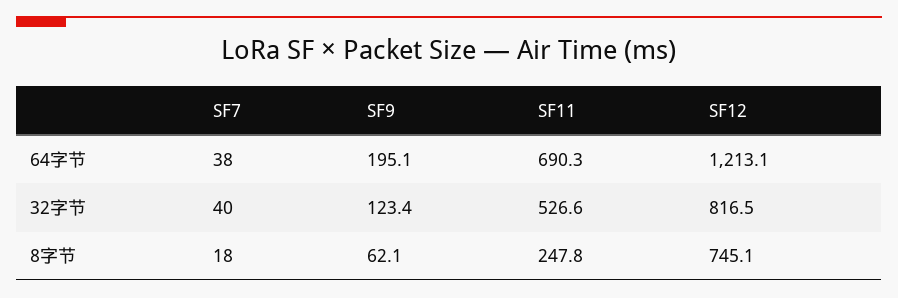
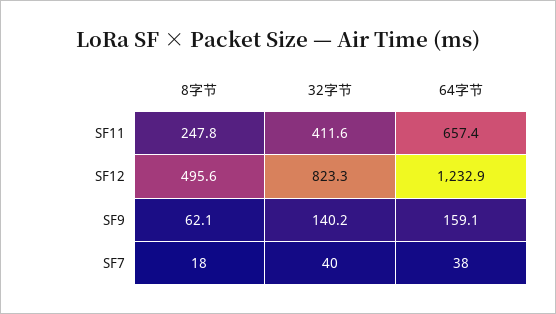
  {
    "SF7": {
      "64字节": 38,
      "32字节": 40,
      "8字节": 18
    },
    "SF9": {
-     "64字节": 195.1,
+     "64字节": 159.1,
-     "32字节": 123.4,
+     "32字节": 140.2,
      "8字节": 62.1
    },
    "SF11": {
-     "64字节": 690.3,
+     "64字节": 657.4,
-     "32字节": 526.6,
+     "32字节": 411.6,
      "8字节": 247.8
    },
    "SF12": {
-     "64字节": 1213.1,
+     "64字节": 1232.9,
-     "32字节": 816.5,
+     "32字节": 823.3,
-     "8字节": 745.1
+     "8字节": 495.6
    }
  }

